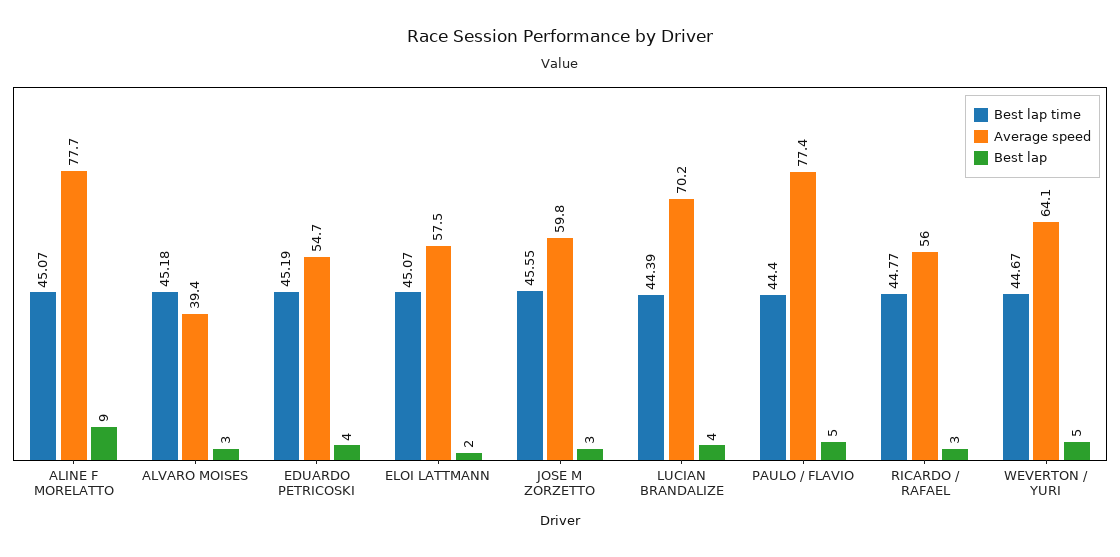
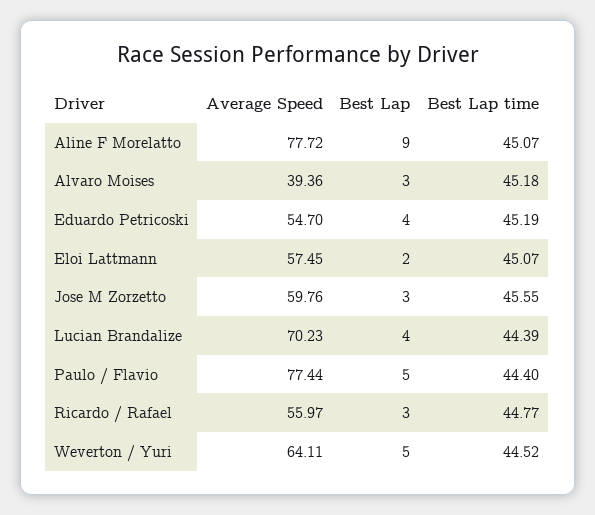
  {
    "Best lap time": {
      "ALINE F MORELATTO": 45.07,
      "ALVARO MOISES": 45.18,
      "EDUARDO PETRICOSKI": 45.19,
      "ELOI LATTMANN": 45.07,
      "JOSE M ZORZETTO": 45.55,
      "LUCIAN BRANDALIZE": 44.39,
      "PAULO / FLAVIO": 44.4,
      "RICARDO / RAFAEL": 44.77,
-     "WEVERTON / YURI": 44.67
+     "WEVERTON / YURI": 44.52
    },
    "Average speed": {
      "ALINE F MORELATTO": 77.72,
      "ALVARO MOISES": 39.36,
      "EDUARDO PETRICOSKI": 54.7,
      "ELOI LATTMANN": 57.45,
      "JOSE M ZORZETTO": 59.76,
      "LUCIAN BRANDALIZE": 70.23,
      "PAULO / FLAVIO": 77.44,
      "RICARDO / RAFAEL": 55.97,
      "WEVERTON / YURI": 64.11
    },
    "Best lap": {
      "ALINE F MORELATTO": 9,
      "ALVARO MOISES": 3,
      "EDUARDO PETRICOSKI": 4,
      "ELOI LATTMANN": 2,
      "JOSE M ZORZETTO": 3,
      "LUCIAN BRANDALIZE": 4,
      "PAULO / FLAVIO": 5,
      "RICARDO / RAFAEL": 3,
      "WEVERTON / YURI": 5
    }
  }

